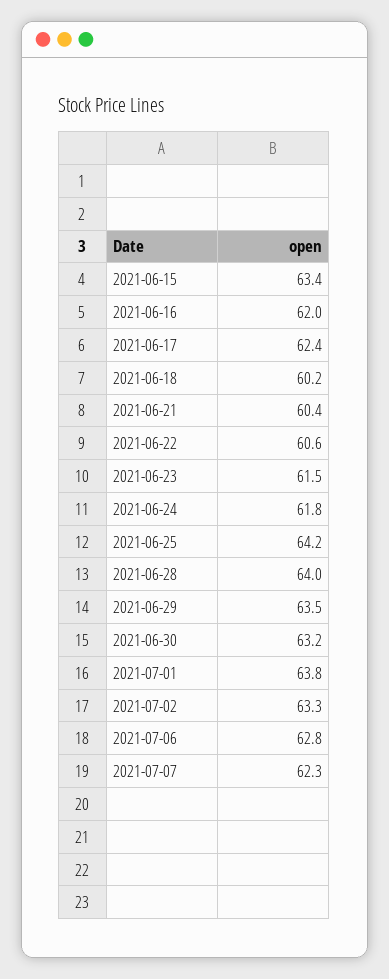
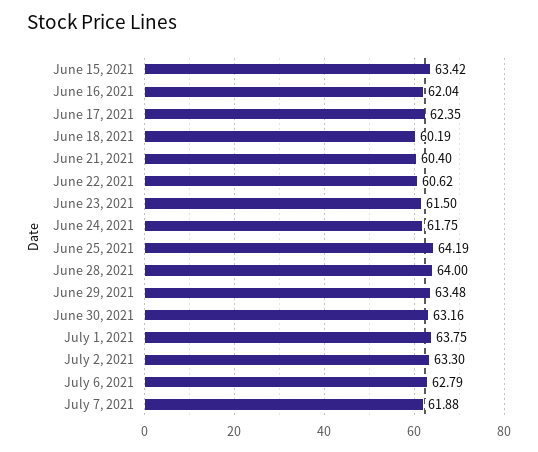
  {
    "2021-06-15": 63.42,
    "2021-06-16": 62.04,
    "2021-06-17": 62.35,
    "2021-06-18": 60.19,
    "2021-06-21": 60.4,
    "2021-06-22": 60.62,
    "2021-06-23": 61.5,
    "2021-06-24": 61.75,
    "2021-06-25": 64.19,
    "2021-06-28": 64,
    "2021-06-29": 63.48,
    "2021-06-30": 63.16,
    "2021-07-01": 63.75,
    "2021-07-02": 63.3,
    "2021-07-06": 62.79,
-   "2021-07-07": 62.3
+   "2021-07-07": 61.88
  }

